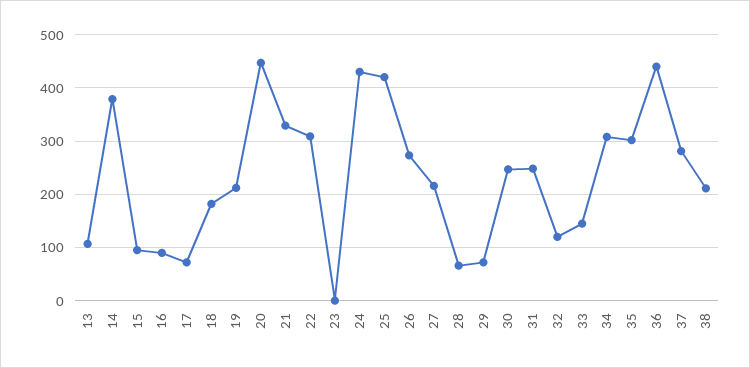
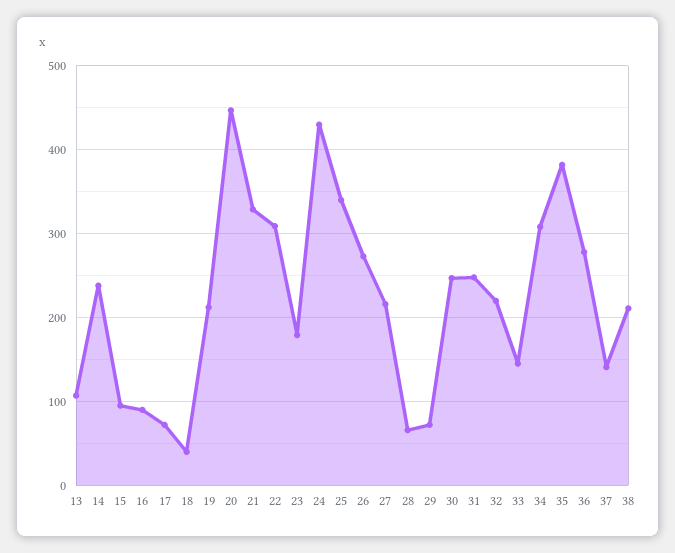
  {
    "13": 110,
-   "14": 380,
+   "14": 240,
    "15": 100,
    "16": 90,
    "17": 70,
-   "18": 180,
+   "18": 40,
    "19": 210,
    "20": 450,
    "21": 330,
    "22": 310,
-   "23": 0,
+   "23": 180,
    "24": 430,
-   "25": 420,
+   "25": 340,
    "26": 270,
    "27": 220,
    "28": 70,
    "29": 70,
    "30": 250,
    "31": 250,
-   "32": 120,
+   "32": 220,
    "33": 150,
    "34": 310,
-   "35": 300,
+   "35": 380,
-   "36": 440,
+   "36": 280,
-   "37": 280,
+   "37": 140,
    "38": 210
  }

